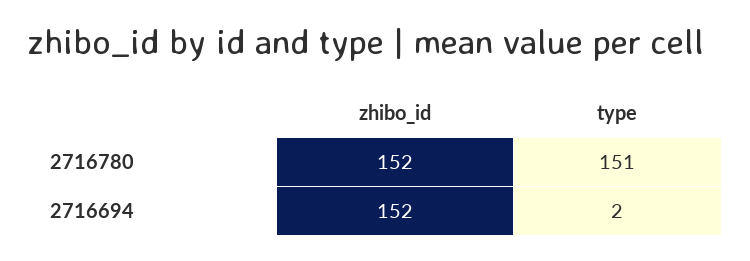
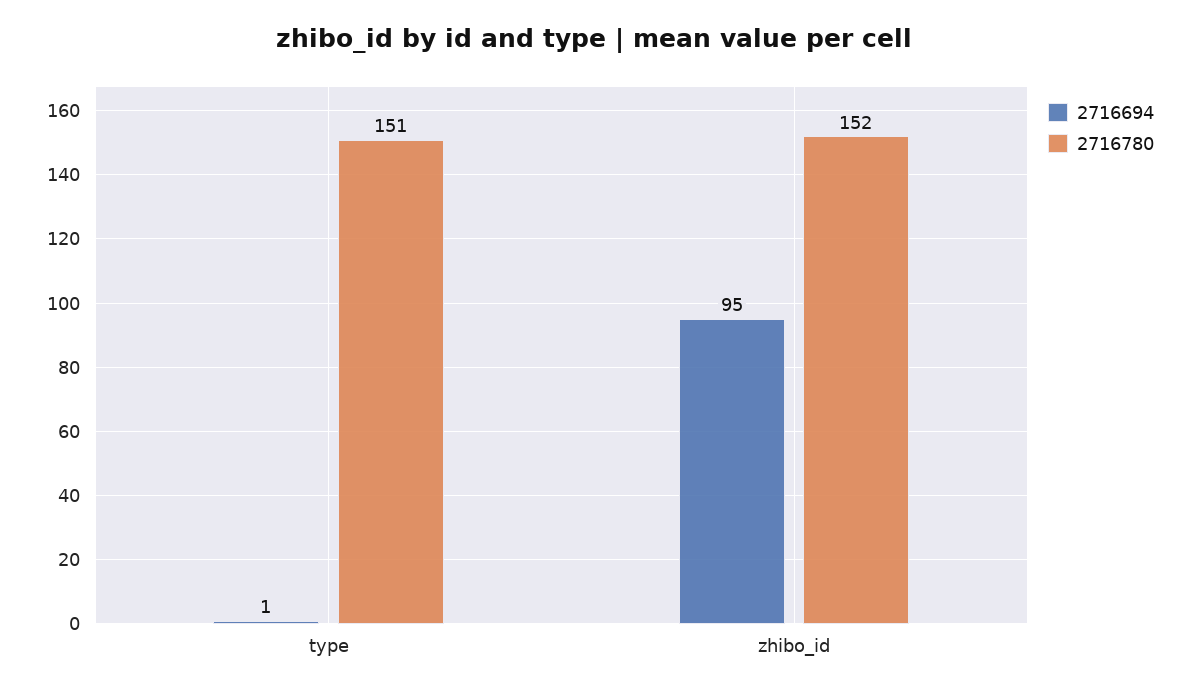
  {
    "2716780": {
      "zhibo_id": 152,
      "type": 151
    },
    "2716694": {
-     "zhibo_id": 152,
+     "zhibo_id": 95,
-     "type": 2
+     "type": 1
    }
  }

